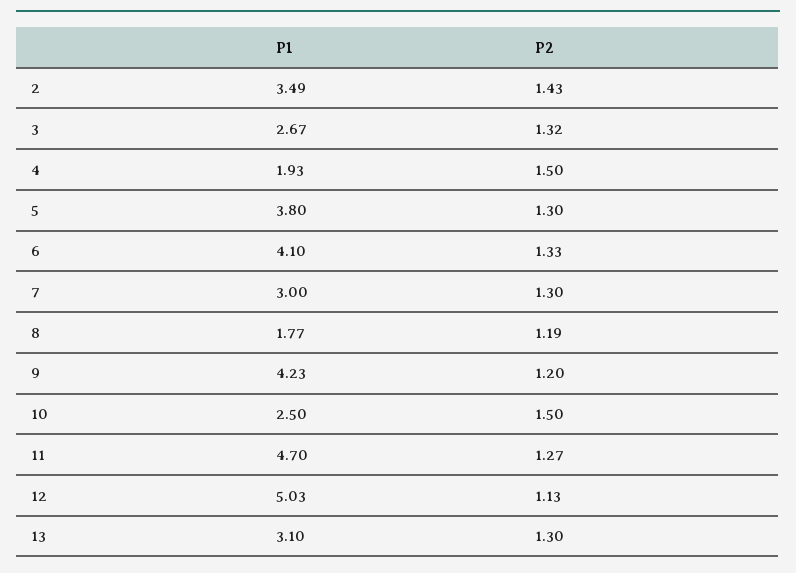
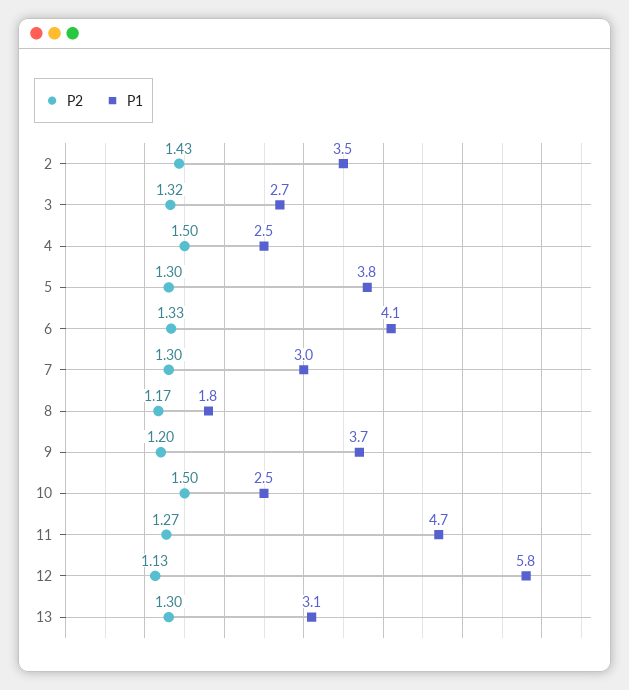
  {
    "P1": {
      "2": 3.49,
      "3": 2.67,
-     "4": 1.93,
+     "4": 2.5,
      "5": 3.8,
      "6": 4.1,
      "7": 3,
      "8": 1.77,
-     "9": 4.23,
+     "9": 3.7,
      "10": 2.5,
      "11": 4.7,
-     "12": 5.03,
+     "12": 5.8,
      "13": 3.1
    },
    "P2": {
      "2": 1.43,
      "3": 1.32,
      "4": 1.5,
      "5": 1.3,
      "6": 1.33,
      "7": 1.3,
-     "8": 1.19,
+     "8": 1.17,
      "9": 1.2,
      "10": 1.5,
      "11": 1.27,
      "12": 1.13,
      "13": 1.3
    }
  }

